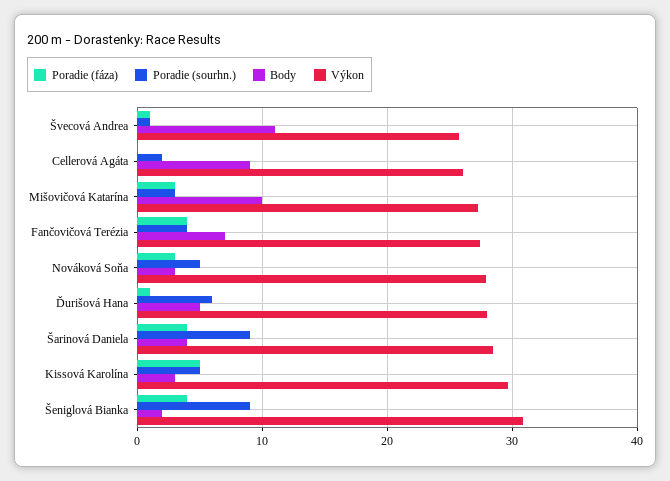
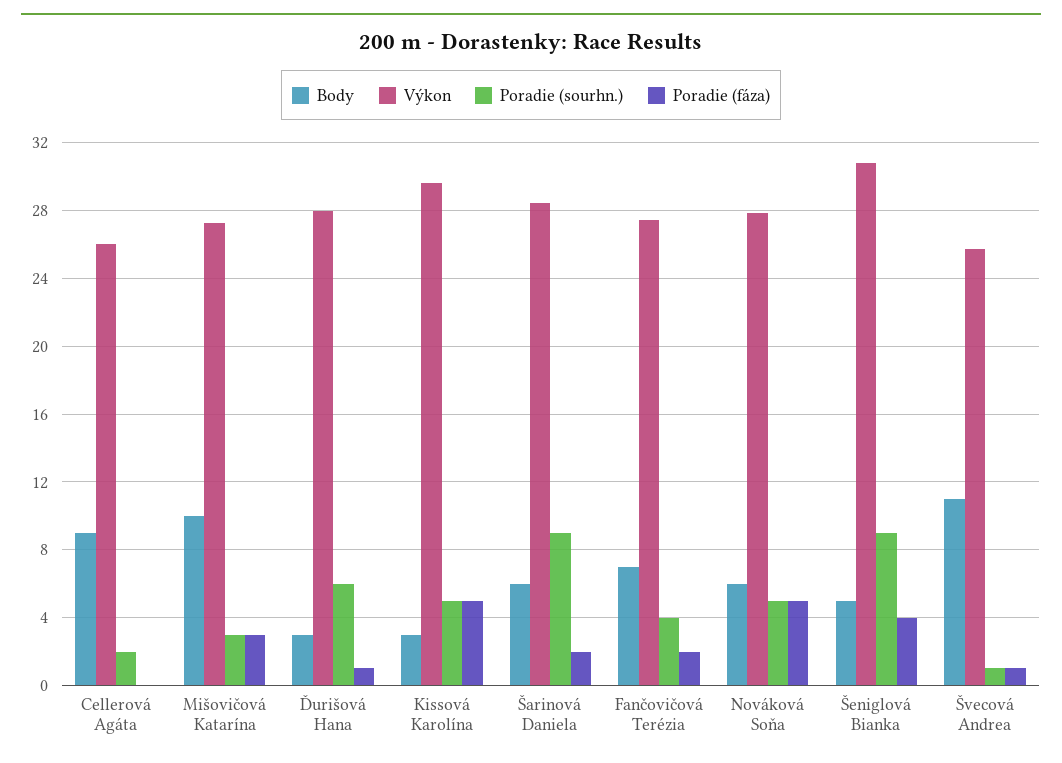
  {
    "Poradie (fáza)": {
      "Švecová Andrea": 1,
      "Cellerová Agáta": 0,
      "Mišovičová Katarína": 3,
-     "Fančovičová Terézia": 4,
+     "Fančovičová Terézia": 2,
-     "Nováková Soňa": 3,
+     "Nováková Soňa": 5,
      "Ďurišová Hana": 1,
-     "Šarinová Daniela": 4,
+     "Šarinová Daniela": 2,
      "Kissová Karolína": 5,
      "Šeniglová Bianka": 4
    },
    "Poradie (sourhn.)": {
      "Švecová Andrea": 1,
      "Cellerová Agáta": 2,
      "Mišovičová Katarína": 3,
      "Fančovičová Terézia": 4,
      "Nováková Soňa": 5,
      "Ďurišová Hana": 6,
      "Šarinová Daniela": 9,
      "Kissová Karolína": 5,
      "Šeniglová Bianka": 9
    },
    "Body": {
      "Švecová Andrea": 11,
      "Cellerová Agáta": 9,
      "Mišovičová Katarína": 10,
      "Fančovičová Terézia": 7,
-     "Nováková Soňa": 3,
+     "Nováková Soňa": 6,
-     "Ďurišová Hana": 5,
+     "Ďurišová Hana": 3,
-     "Šarinová Daniela": 4,
+     "Šarinová Daniela": 6,
      "Kissová Karolína": 3,
-     "Šeniglová Bianka": 2
+     "Šeniglová Bianka": 5
    },
    "Výkon": {
      "Švecová Andrea": 26,
      "Cellerová Agáta": 26,
      "Mišovičová Katarína": 27.5,
      "Fančovičová Terézia": 27.5,
      "Nováková Soňa": 28,
      "Ďurišová Hana": 28,
      "Šarinová Daniela": 28.5,
      "Kissová Karolína": 29.5,
      "Šeniglová Bianka": 31
    }
  }

